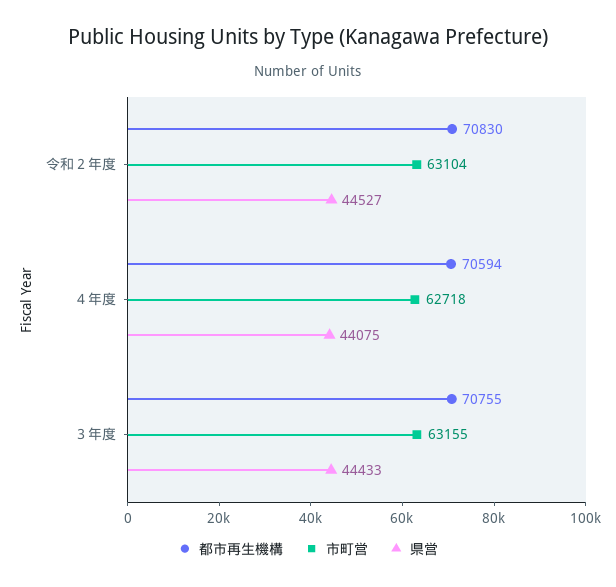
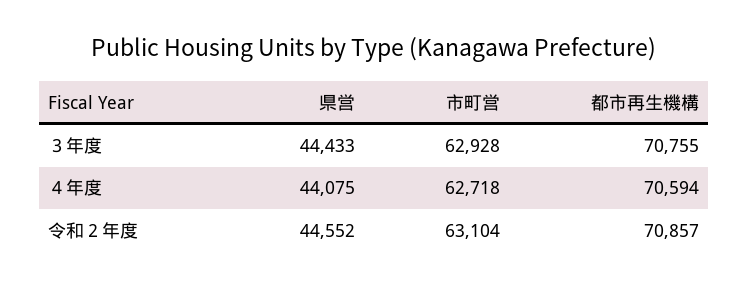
  {
    "都市再生機構": {
-     "令和２年度": 70830,
+     "令和２年度": 70857,
      "４年度": 70594,
      "３年度": 70755
    },
    "市町営": {
      "令和２年度": 63104,
      "４年度": 62718,
-     "３年度": 63155
+     "３年度": 62928
    },
    "県営": {
-     "令和２年度": 44527,
+     "令和２年度": 44552,
      "４年度": 44075,
      "３年度": 44433
    }
  }

